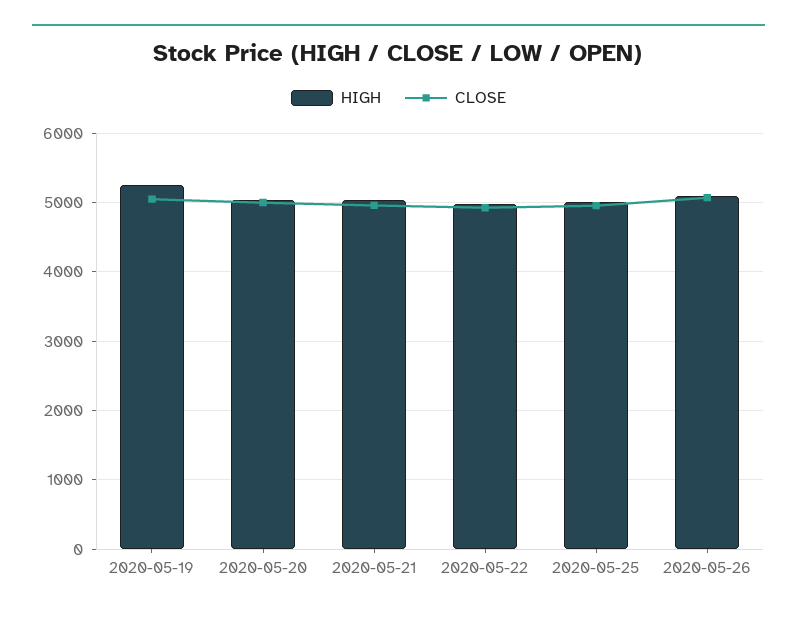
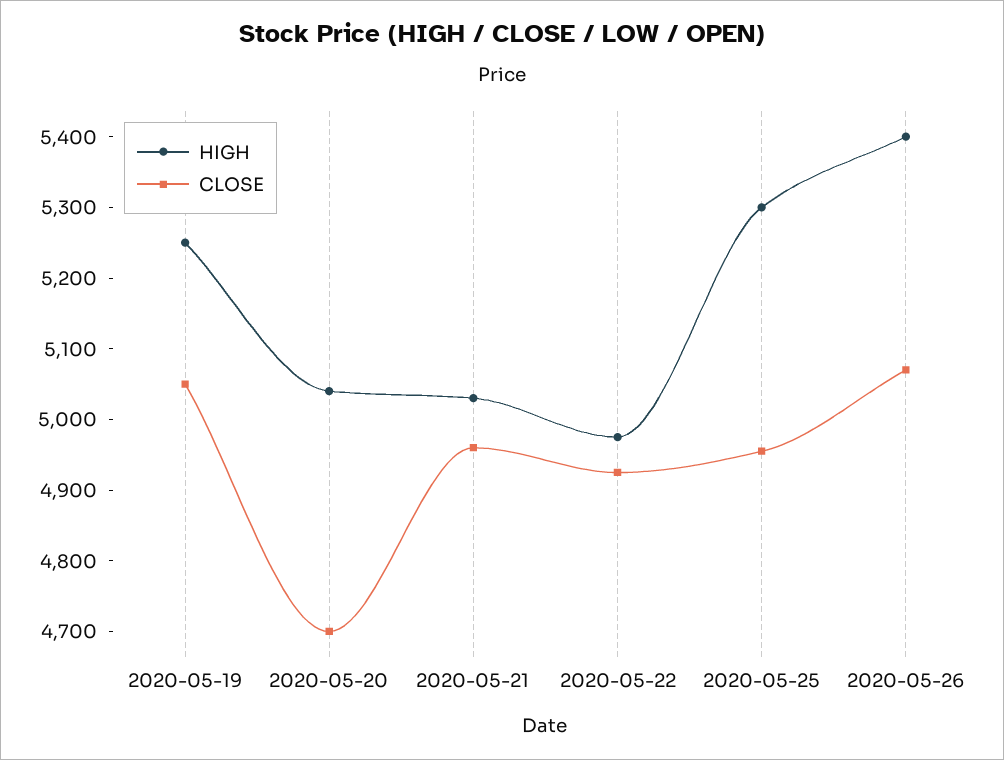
  {
    "HIGH": {
      "2020-05-19": 5260,
      "2020-05-20": 5040,
      "2020-05-21": 5040,
      "2020-05-22": 4980,
-     "2020-05-25": 5000,
+     "2020-05-25": 5300,
-     "2020-05-26": 5100
+     "2020-05-26": 5400
    },
    "CLOSE": {
      "2020-05-19": 5060,
-     "2020-05-20": 5000,
+     "2020-05-20": 4700,
      "2020-05-21": 4960,
      "2020-05-22": 4920,
      "2020-05-25": 4960,
      "2020-05-26": 5080
    }
  }

